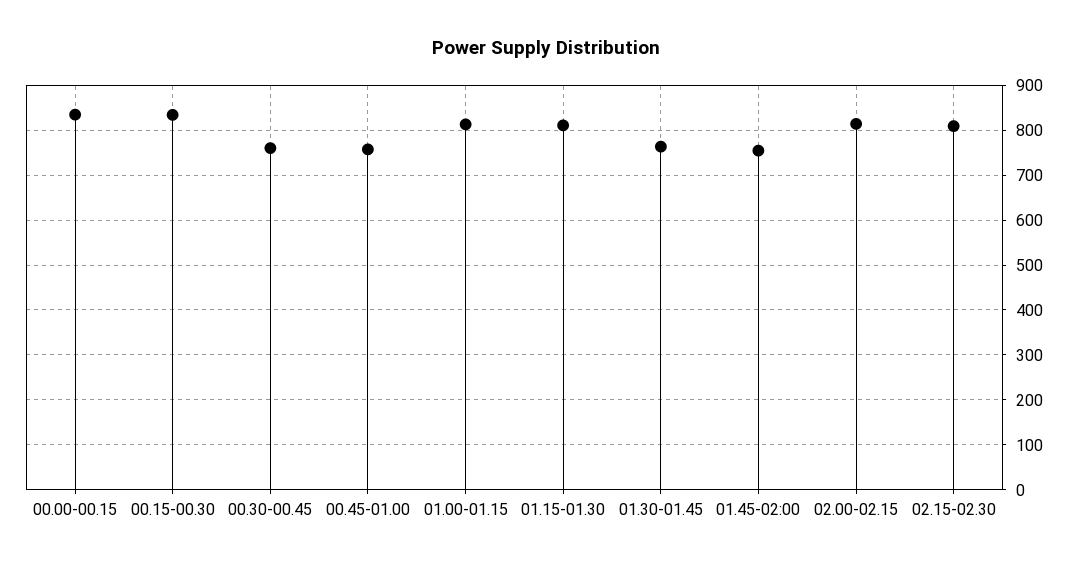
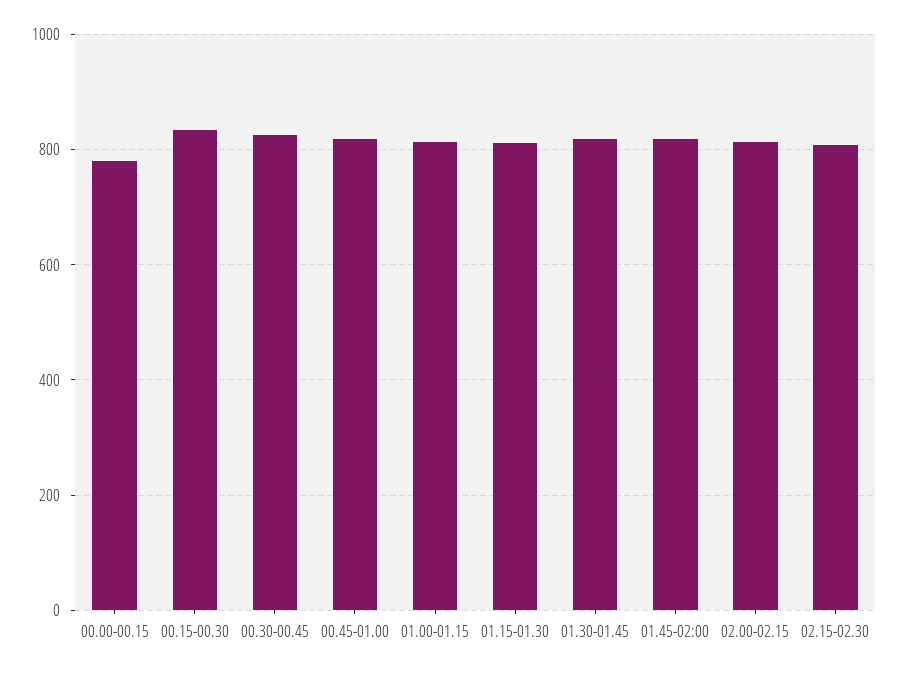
  {
-   "00.00-00.15": 840,
+   "00.00-00.15": 780,
    "00.15-00.30": 840,
-   "00.30-00.45": 760,
+   "00.30-00.45": 820,
-   "00.45-01.00": 760,
+   "00.45-01.00": 820,
    "01.00-01.15": 820,
    "01.15-01.30": 820,
-   "01.30-01.45": 760,
+   "01.30-01.45": 820,
-   "01.45-02:00": 760,
+   "01.45-02:00": 820,
    "02.00-02.15": 820,
    "02.15-02.30": 800
  }

